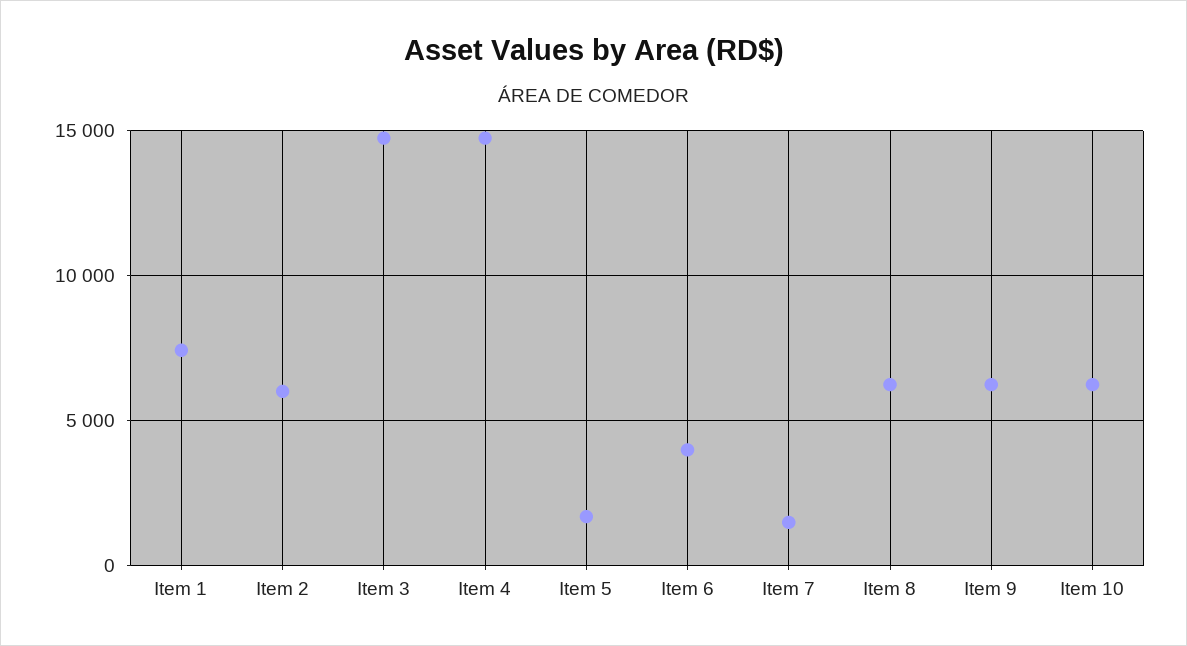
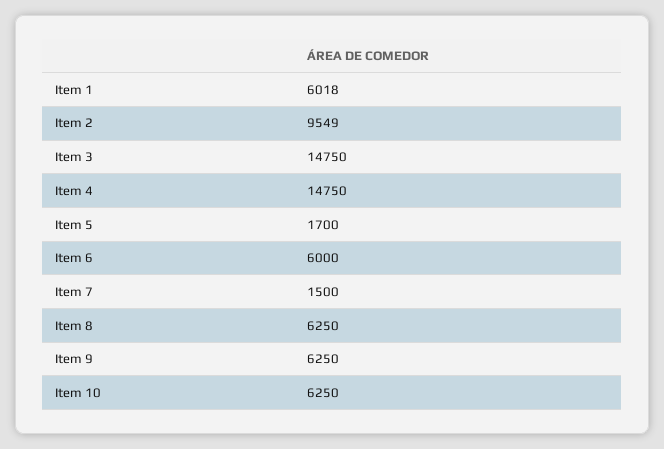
  {
-   "Item 1": 7500,
+   "Item 1": 6018,
-   "Item 2": 6000,
+   "Item 2": 9549,
    "Item 3": 14750,
    "Item 4": 14750,
    "Item 5": 1700,
-   "Item 6": 4000,
+   "Item 6": 6000,
    "Item 7": 1500,
    "Item 8": 6250,
    "Item 9": 6250,
    "Item 10": 6250
  }

